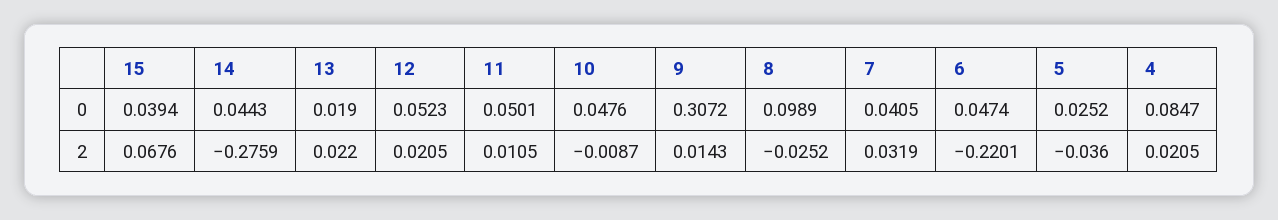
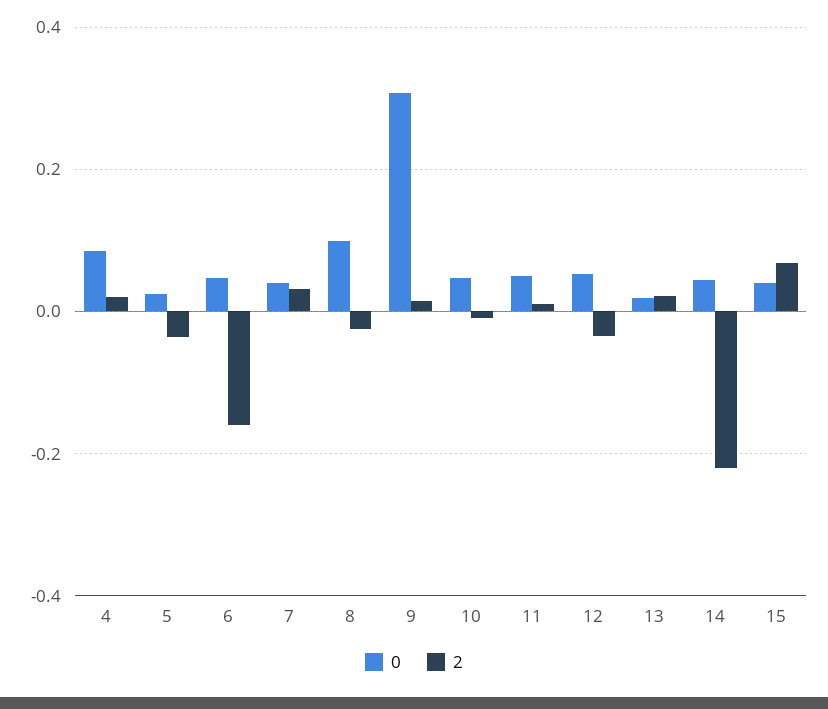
  {
    "0": {
      "15": 0.0394,
      "14": 0.0443,
      "13": 0.019,
      "12": 0.0523,
      "11": 0.0501,
      "10": 0.0476,
      "9": 0.3072,
      "8": 0.0989,
      "7": 0.0405,
      "6": 0.0474,
      "5": 0.0252,
      "4": 0.0847
    },
    "2": {
      "15": 0.0676,
-     "14": -0.2759,
+     "14": -0.22,
      "13": 0.022,
-     "12": 0.0205,
+     "12": -0.04,
      "11": 0.0105,
      "10": -0.0087,
      "9": 0.0143,
      "8": -0.0252,
      "7": 0.0319,
-     "6": -0.2201,
+     "6": -0.16,
      "5": -0.036,
      "4": 0.0205
    }
  }

